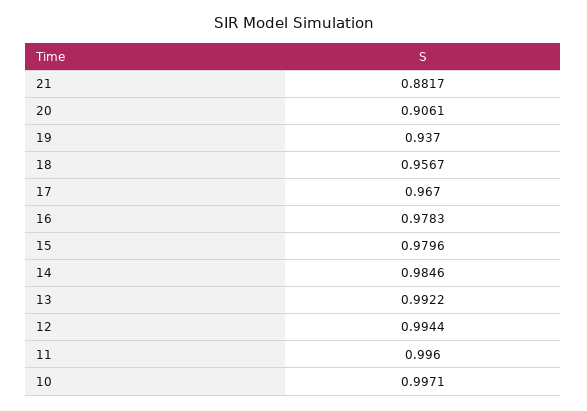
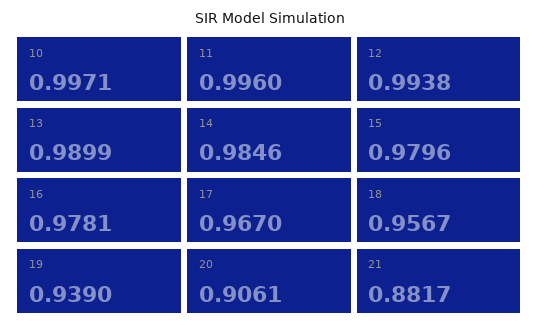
  {
    "21": 0.8817,
    "20": 0.9061,
-   "19": 0.937,
+   "19": 0.939,
    "18": 0.9567,
    "17": 0.967,
-   "16": 0.9783,
+   "16": 0.9781,
    "15": 0.9796,
    "14": 0.9846,
-   "13": 0.9922,
+   "13": 0.9899,
-   "12": 0.9944,
+   "12": 0.9938,
    "11": 0.996,
    "10": 0.9971
  }

